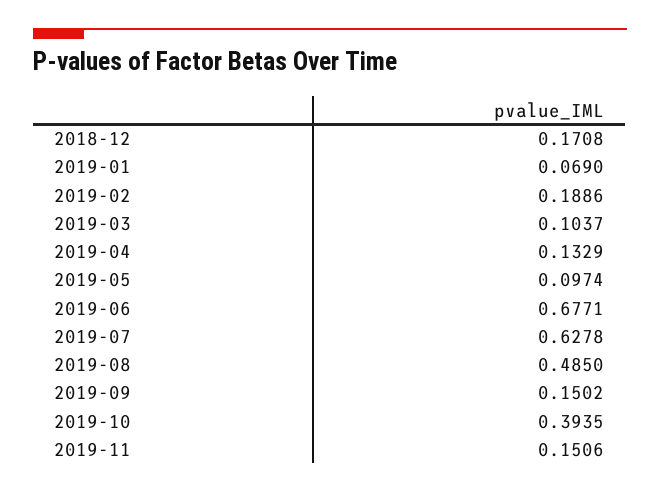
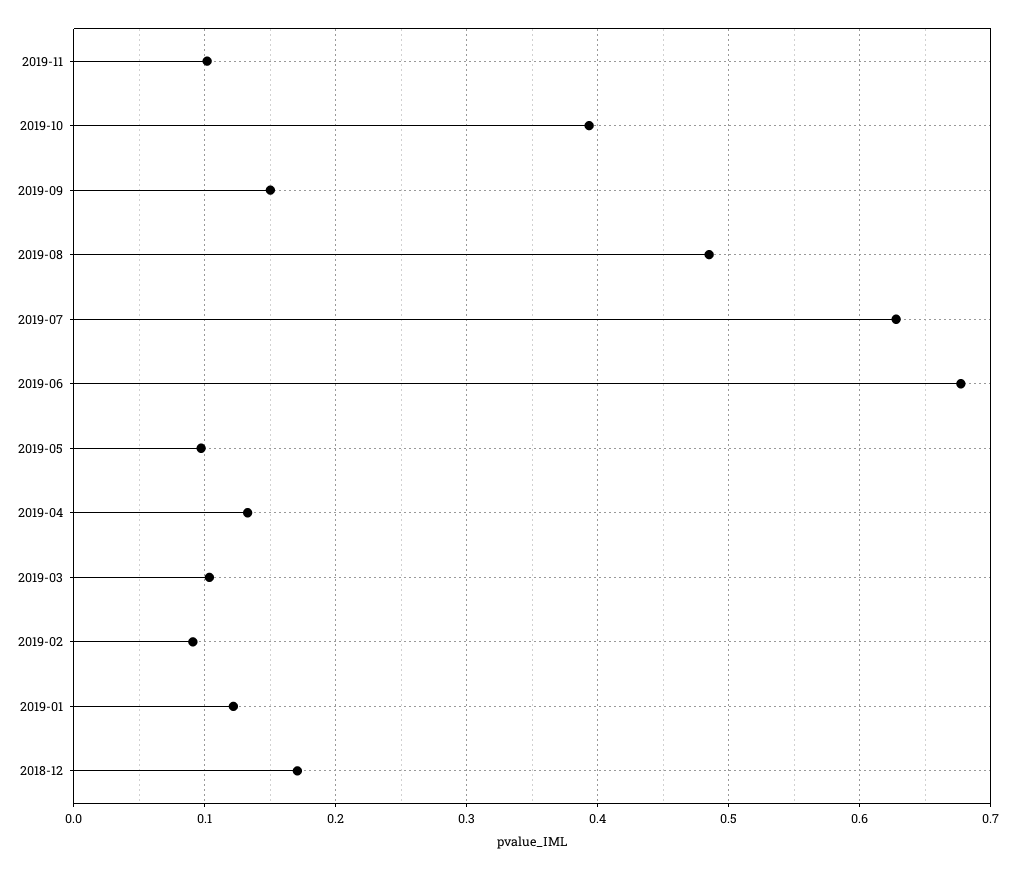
  {
    "2018-12": 0.1708,
-   "2019-01": 0.069,
+   "2019-01": 0.12,
-   "2019-02": 0.1886,
+   "2019-02": 0.09,
    "2019-03": 0.1037,
    "2019-04": 0.1329,
    "2019-05": 0.0974,
    "2019-06": 0.6771,
    "2019-07": 0.6278,
    "2019-08": 0.485,
    "2019-09": 0.1502,
    "2019-10": 0.3935,
-   "2019-11": 0.1506
+   "2019-11": 0.1
  }

